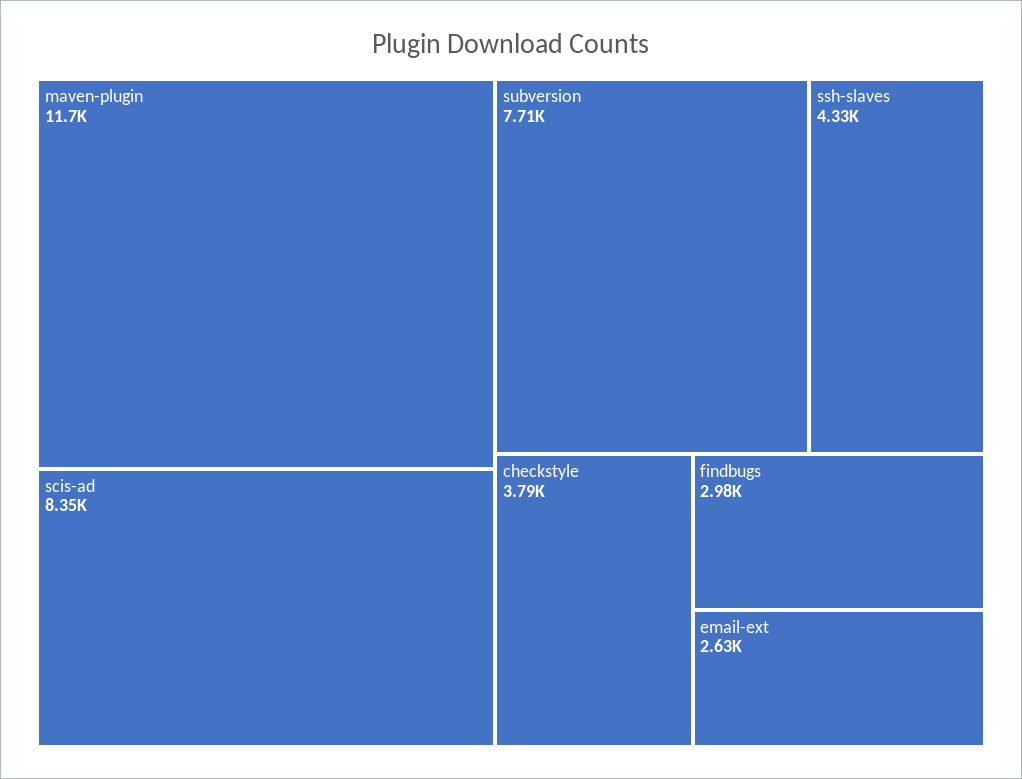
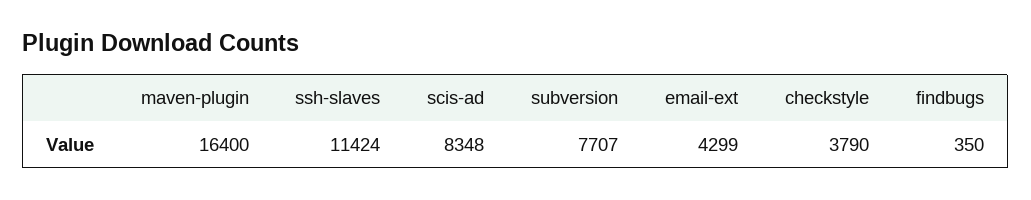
  {
-   "maven-plugin": 11700,
+   "maven-plugin": 16400,
    "scis-ad": 8348,
    "subversion": 7707,
-   "ssh-slaves": 4330,
+   "ssh-slaves": 11424,
    "checkstyle": 3790,
-   "findbugs": 2980,
+   "findbugs": 350,
-   "email-ext": 2630
+   "email-ext": 4299
  }

